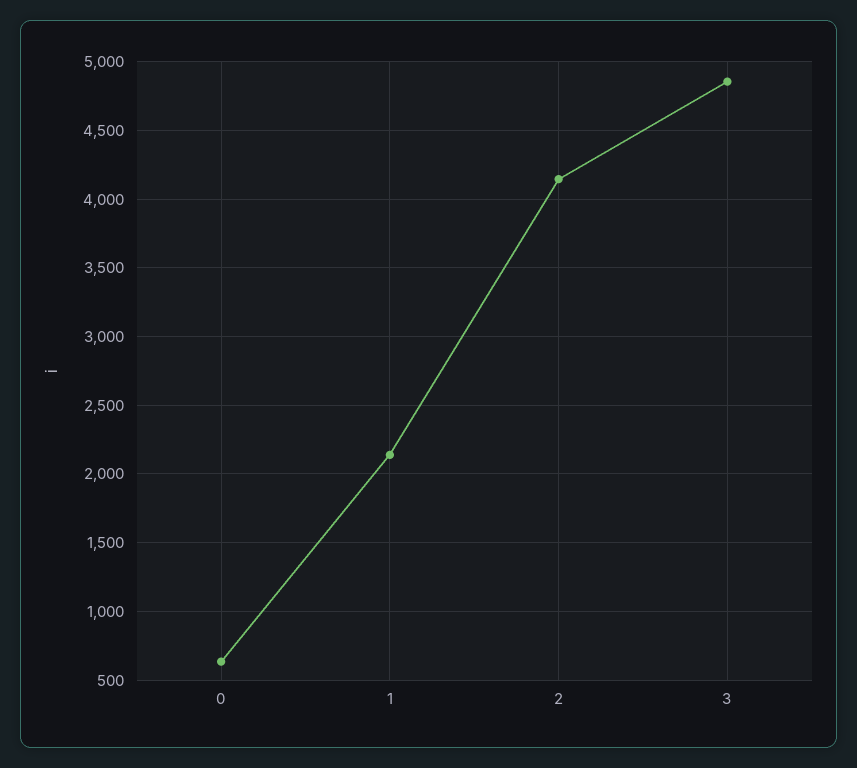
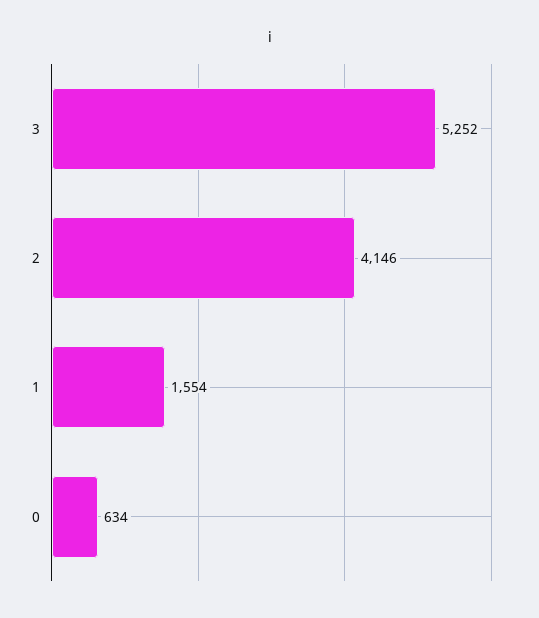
  {
    "0": 634,
-   "1": 2150,
+   "1": 1554,
    "2": 4146,
-   "3": 4850
+   "3": 5252
  }

